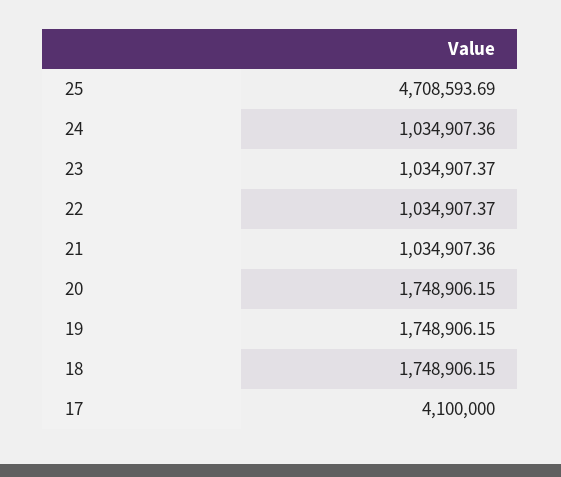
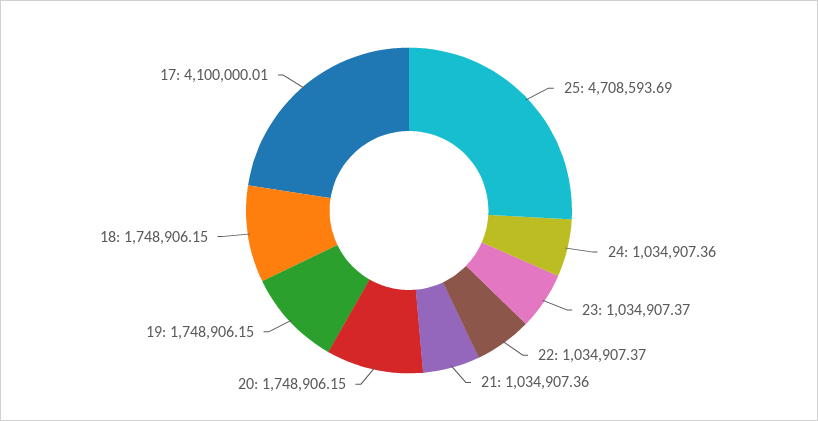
  {
    "25": 4708593.69,
    "24": 1034907.36,
    "23": 1034907.37,
    "22": 1034907.37,
    "21": 1034907.36,
    "20": 1748906.15,
    "19": 1748906.15,
    "18": 1748906.15,
-   "17": 4100000
+   "17": 4100000.01
  }

